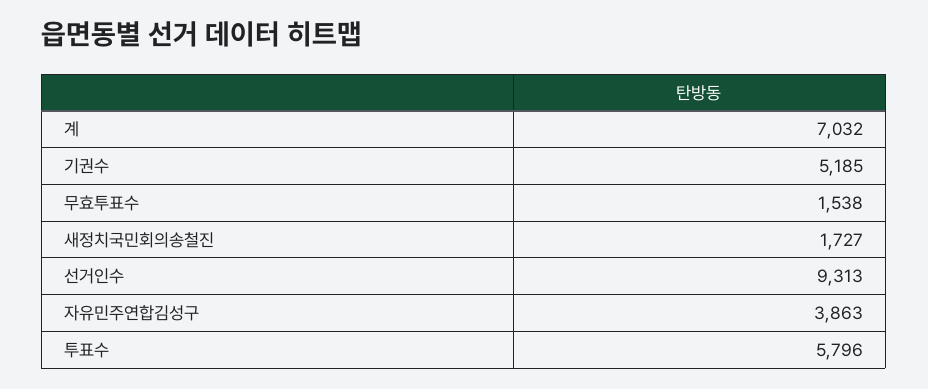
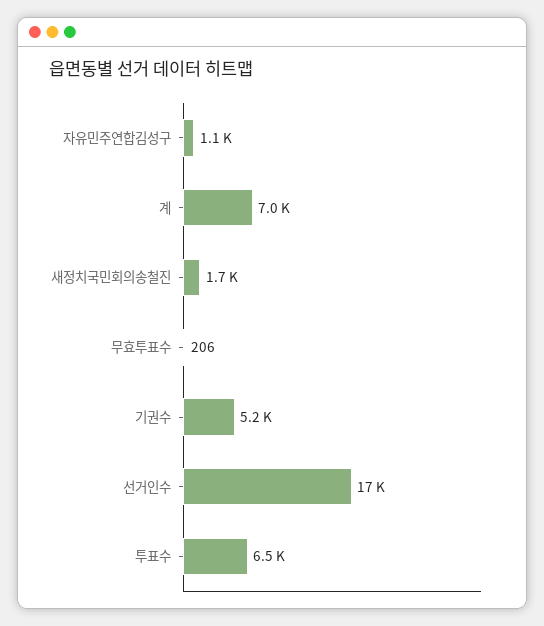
  {
    "계": 7032,
    "기권수": 5185,
-   "무효투표수": 1538,
+   "무효투표수": 206,
    "새정치국민회의송철진": 1727,
-   "선거인수": 9313,
+   "선거인수": 17000,
-   "자유민주연합김성구": 3863,
+   "자유민주연합김성구": 1100,
-   "투표수": 5796
+   "투표수": 6500
  }

